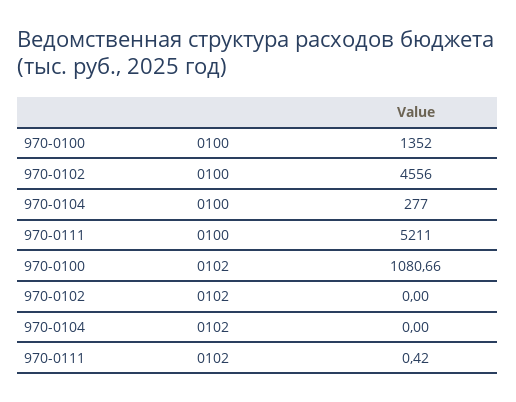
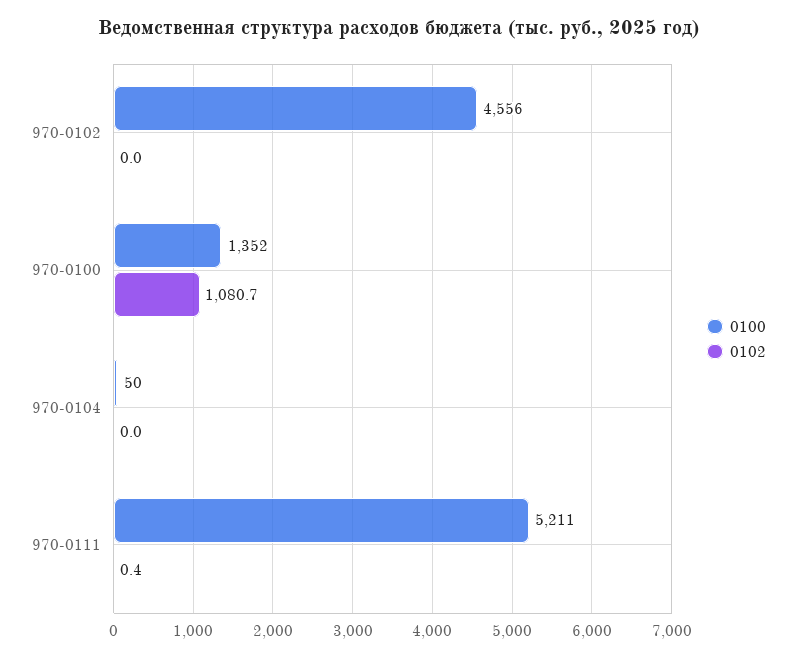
  {
    "0100": {
      "970-0100": 1352,
      "970-0102": 4556,
-     "970-0104": 277,
+     "970-0104": 50,
      "970-0111": 5211
    },
    "0102": {
      "970-0100": 1080.66,
      "970-0102": 0,
      "970-0104": 0,
      "970-0111": 0.42
    }
  }

